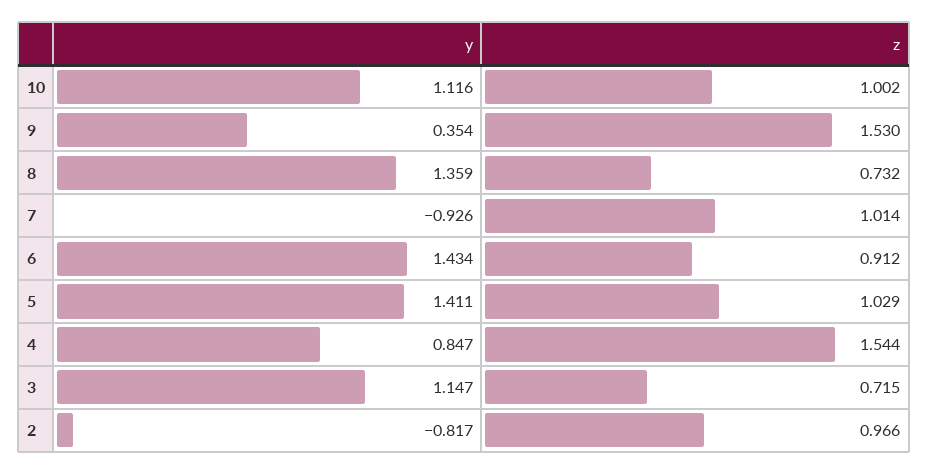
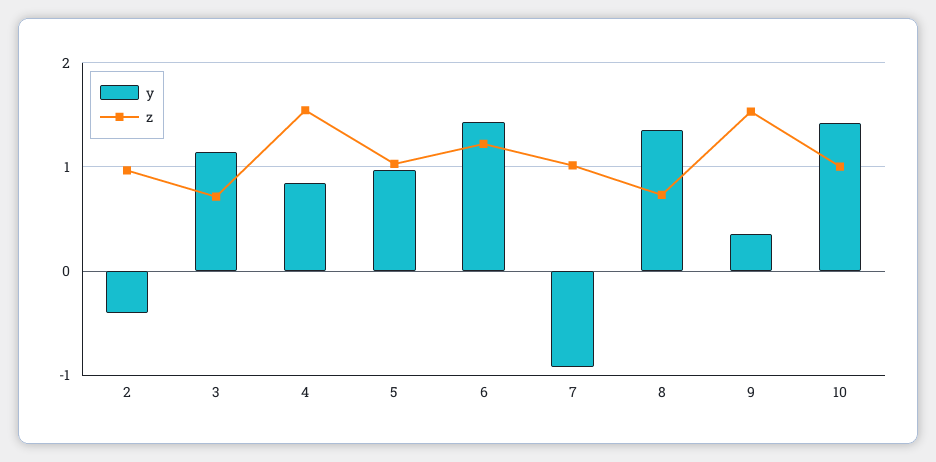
  {
    "y": {
-     "10": 1.116,
+     "10": 1.4,
      "9": 0.354,
      "8": 1.359,
      "7": -0.926,
      "6": 1.434,
-     "5": 1.411,
+     "5": 1,
      "4": 0.847,
      "3": 1.147,
-     "2": -0.817
+     "2": -0.4
    },
    "z": {
      "10": 1.002,
      "9": 1.53,
      "8": 0.732,
      "7": 1.014,
-     "6": 0.912,
+     "6": 1.2,
      "5": 1.029,
      "4": 1.544,
      "3": 0.715,
      "2": 0.966
    }
  }

